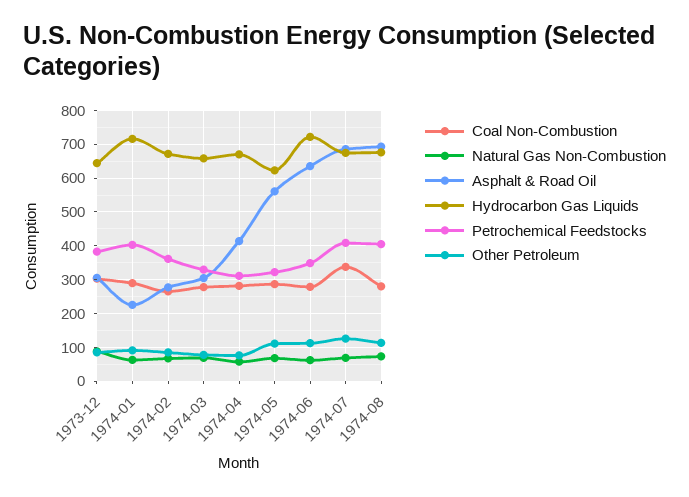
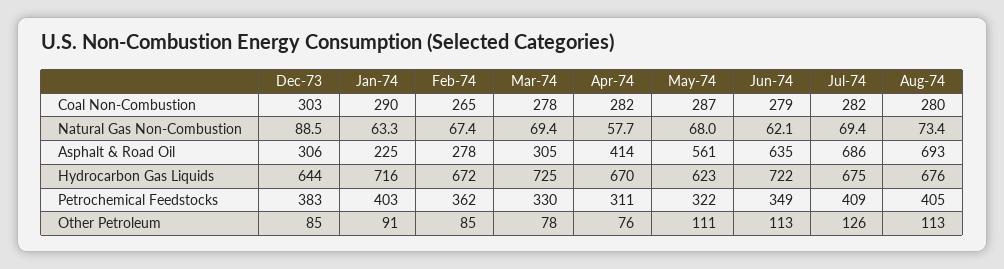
  {
    "Coal Non-Combustion": {
      "1973-12": 303,
      "1974-01": 290,
      "1974-02": 265,
      "1974-03": 278,
      "1974-04": 282,
      "1974-05": 287,
      "1974-06": 279,
-     "1974-07": 340,
+     "1974-07": 282,
      "1974-08": 280
    },
    "Natural Gas Non-Combustion": {
      "1973-12": 88.5,
      "1974-01": 63.3,
      "1974-02": 67.4,
      "1974-03": 69.4,
      "1974-04": 57.7,
      "1974-05": 68,
      "1974-06": 62.1,
      "1974-07": 69.4,
      "1974-08": 73.4
    },
    "Asphalt & Road Oil": {
      "1973-12": 306,
      "1974-01": 225,
      "1974-02": 278,
      "1974-03": 305,
      "1974-04": 414,
      "1974-05": 561,
      "1974-06": 635,
      "1974-07": 686,
      "1974-08": 693
    },
    "Hydrocarbon Gas Liquids": {
      "1973-12": 644,
      "1974-01": 716,
      "1974-02": 672,
-     "1974-03": 660,
+     "1974-03": 725,
      "1974-04": 670,
      "1974-05": 623,
      "1974-06": 722,
      "1974-07": 675,
      "1974-08": 676
    },
    "Petrochemical Feedstocks": {
      "1973-12": 383,
      "1974-01": 403,
      "1974-02": 362,
      "1974-03": 330,
      "1974-04": 311,
      "1974-05": 322,
      "1974-06": 349,
      "1974-07": 409,
      "1974-08": 405
    },
    "Other Petroleum": {
      "1973-12": 85,
      "1974-01": 91,
      "1974-02": 85,
      "1974-03": 78,
      "1974-04": 76,
      "1974-05": 111,
      "1974-06": 113,
      "1974-07": 126,
      "1974-08": 113
    }
  }

